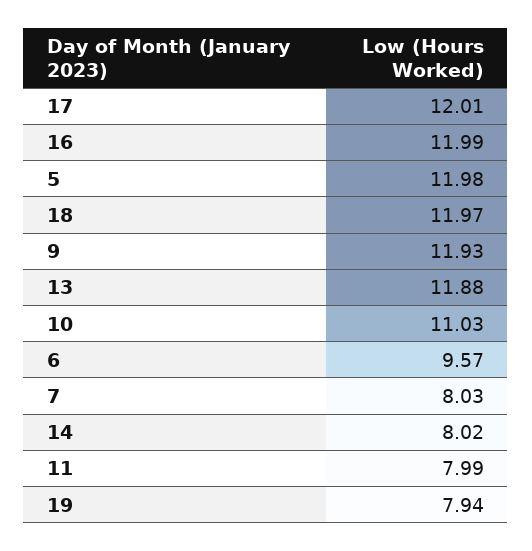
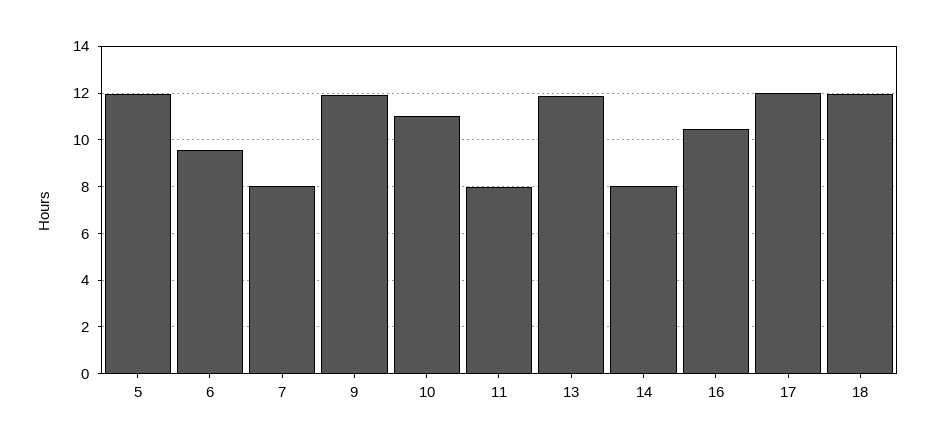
  {
    "17": 12.01,
-   "16": 11.99,
+   "16": 10.5,
    "5": 11.98,
    "18": 11.97,
    "9": 11.93,
    "13": 11.88,
    "10": 11.03,
    "6": 9.57,
    "7": 8.03,
    "14": 8.02,
-   "11": 7.99,
+   "11": 7.99
-   "19": 7.94
  }

